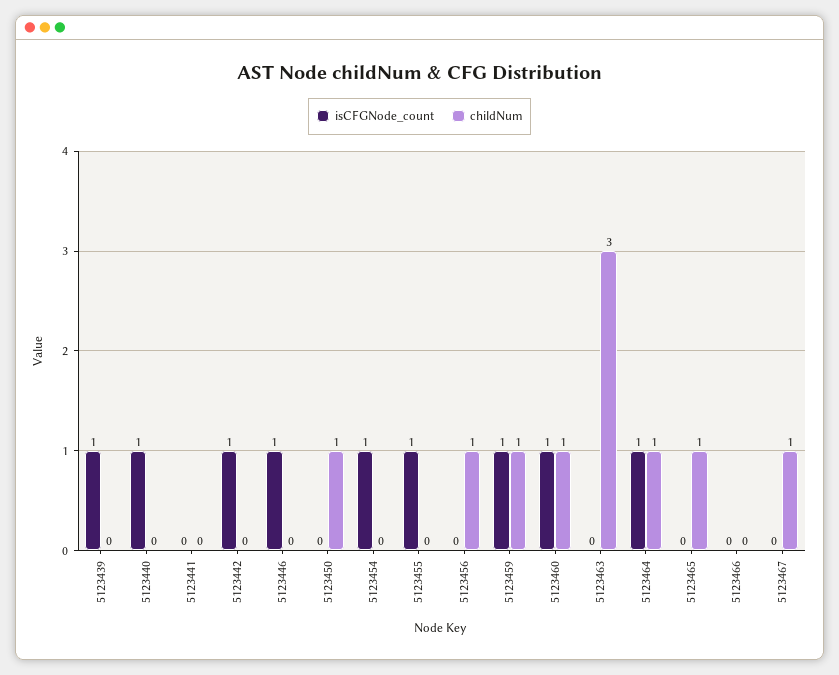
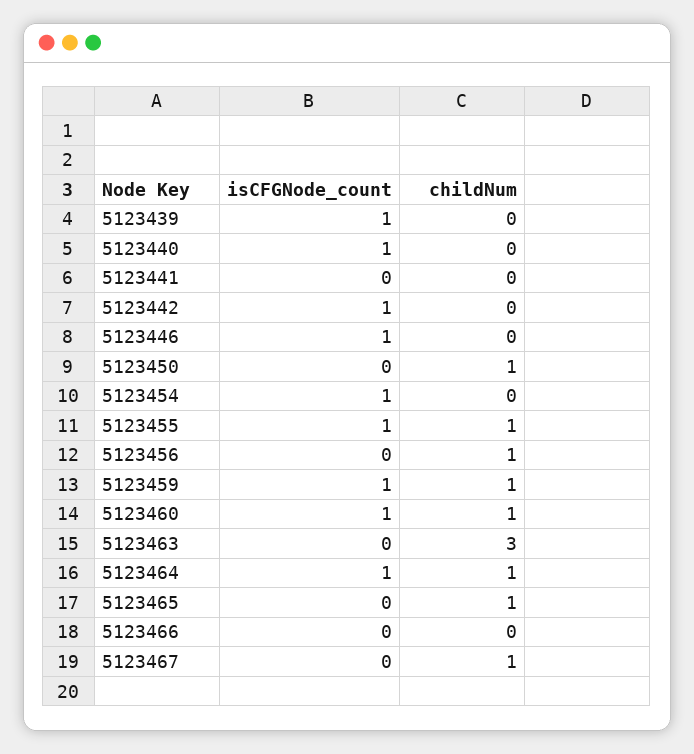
  {
    "isCFGNode_count": {
      "5123439": 1,
      "5123440": 1,
      "5123441": 0,
      "5123442": 1,
      "5123446": 1,
      "5123450": 0,
      "5123454": 1,
      "5123455": 1,
      "5123456": 0,
      "5123459": 1,
      "5123460": 1,
      "5123463": 0,
      "5123464": 1,
      "5123465": 0,
      "5123466": 0,
      "5123467": 0
    },
    "childNum": {
      "5123439": 0,
      "5123440": 0,
      "5123441": 0,
      "5123442": 0,
      "5123446": 0,
      "5123450": 1,
      "5123454": 0,
-     "5123455": 0,
+     "5123455": 1,
      "5123456": 1,
      "5123459": 1,
      "5123460": 1,
      "5123463": 3,
      "5123464": 1,
      "5123465": 1,
      "5123466": 0,
      "5123467": 1
    }
  }

